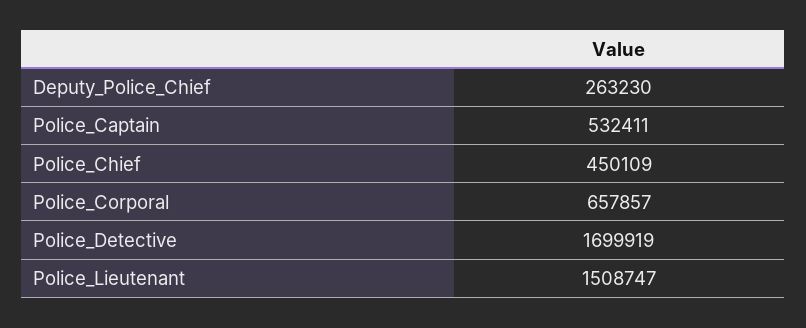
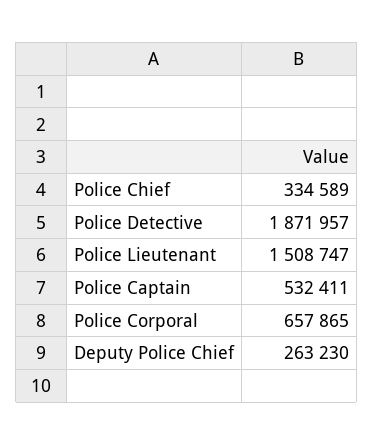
  {
    "Deputy_Police_Chief": 263230,
    "Police_Captain": 532411,
-   "Police_Chief": 450109,
+   "Police_Chief": 334589,
-   "Police_Corporal": 657857,
+   "Police_Corporal": 657865,
-   "Police_Detective": 1699919,
+   "Police_Detective": 1871957,
    "Police_Lieutenant": 1508747
  }

